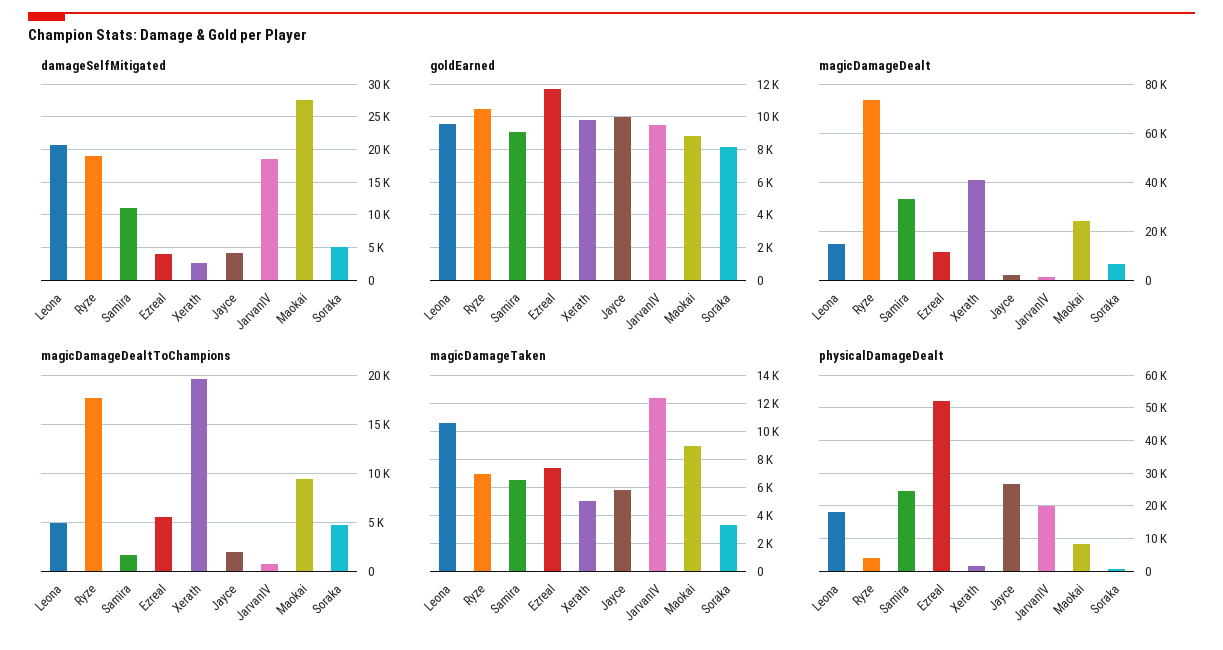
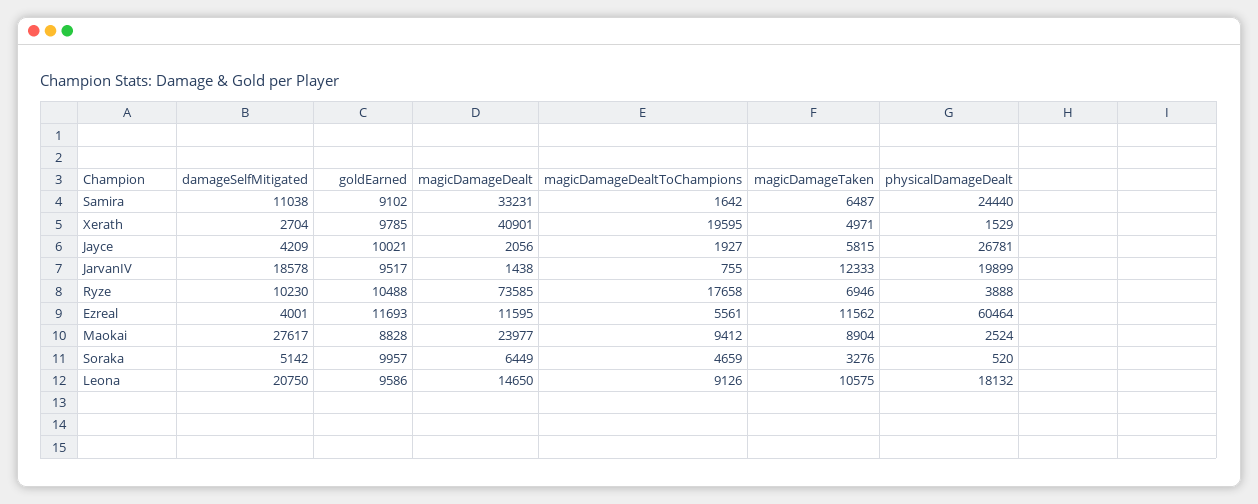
  {
    "damageSelfMitigated": {
      "Leona": 20750,
-     "Ryze": 19000,
+     "Ryze": 10230,
      "Samira": 11038,
      "Ezreal": 4001,
      "Xerath": 2704,
      "Jayce": 4209,
      "JarvanIV": 18578,
      "Maokai": 27617,
      "Soraka": 5142
    },
    "goldEarned": {
      "Leona": 9586,
      "Ryze": 10488,
      "Samira": 9102,
      "Ezreal": 11693,
      "Xerath": 9785,
      "Jayce": 10021,
      "JarvanIV": 9517,
      "Maokai": 8828,
-     "Soraka": 8000
+     "Soraka": 9957
    },
    "magicDamageDealt": {
      "Leona": 14650,
      "Ryze": 73585,
      "Samira": 33231,
      "Ezreal": 11595,
      "Xerath": 40901,
      "Jayce": 2056,
      "JarvanIV": 1438,
      "Maokai": 23977,
      "Soraka": 6449
    },
    "magicDamageDealtToChampions": {
-     "Leona": 5000,
+     "Leona": 9126,
      "Ryze": 17658,
      "Samira": 1642,
      "Ezreal": 5561,
      "Xerath": 19595,
      "Jayce": 1927,
      "JarvanIV": 755,
      "Maokai": 9412,
      "Soraka": 4659
    },
    "magicDamageTaken": {
      "Leona": 10575,
      "Ryze": 6946,
      "Samira": 6487,
-     "Ezreal": 7500,
+     "Ezreal": 11562,
      "Xerath": 4971,
      "Jayce": 5815,
      "JarvanIV": 12333,
      "Maokai": 8904,
      "Soraka": 3276
    },
    "physicalDamageDealt": {
      "Leona": 18132,
      "Ryze": 3888,
      "Samira": 24440,
-     "Ezreal": 52000,
+     "Ezreal": 60464,
      "Xerath": 1529,
      "Jayce": 26781,
      "JarvanIV": 19899,
-     "Maokai": 8000,
+     "Maokai": 2524,
      "Soraka": 520
    }
  }

